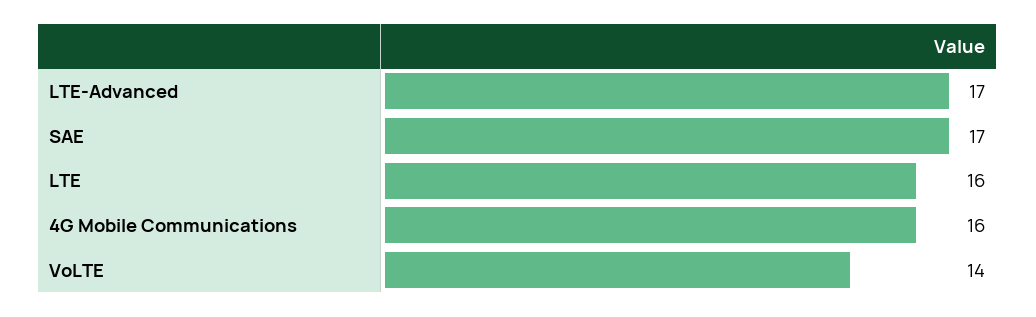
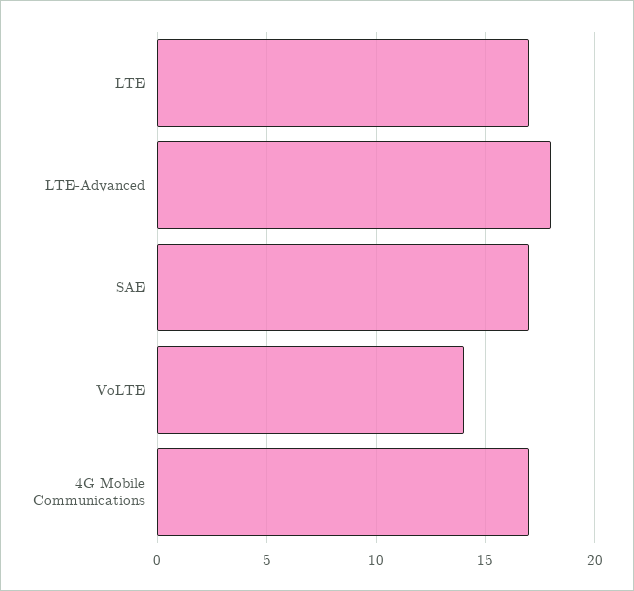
  {
-   "LTE-Advanced": 17,
+   "LTE-Advanced": 18,
    "SAE": 17,
-   "LTE": 16,
+   "LTE": 17,
-   "4G Mobile Communications": 16,
+   "4G Mobile Communications": 17,
    "VoLTE": 14
  }

